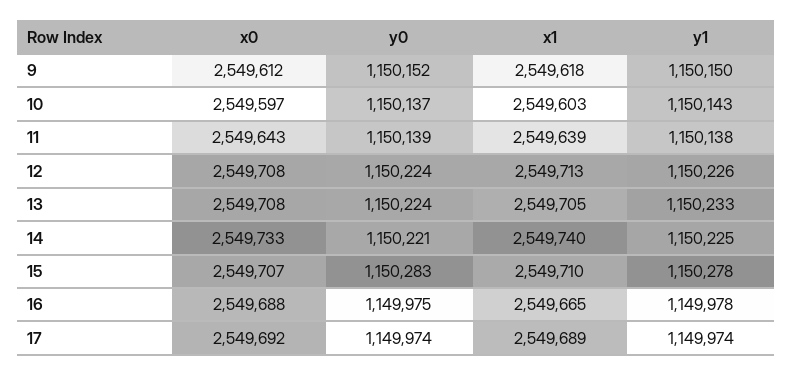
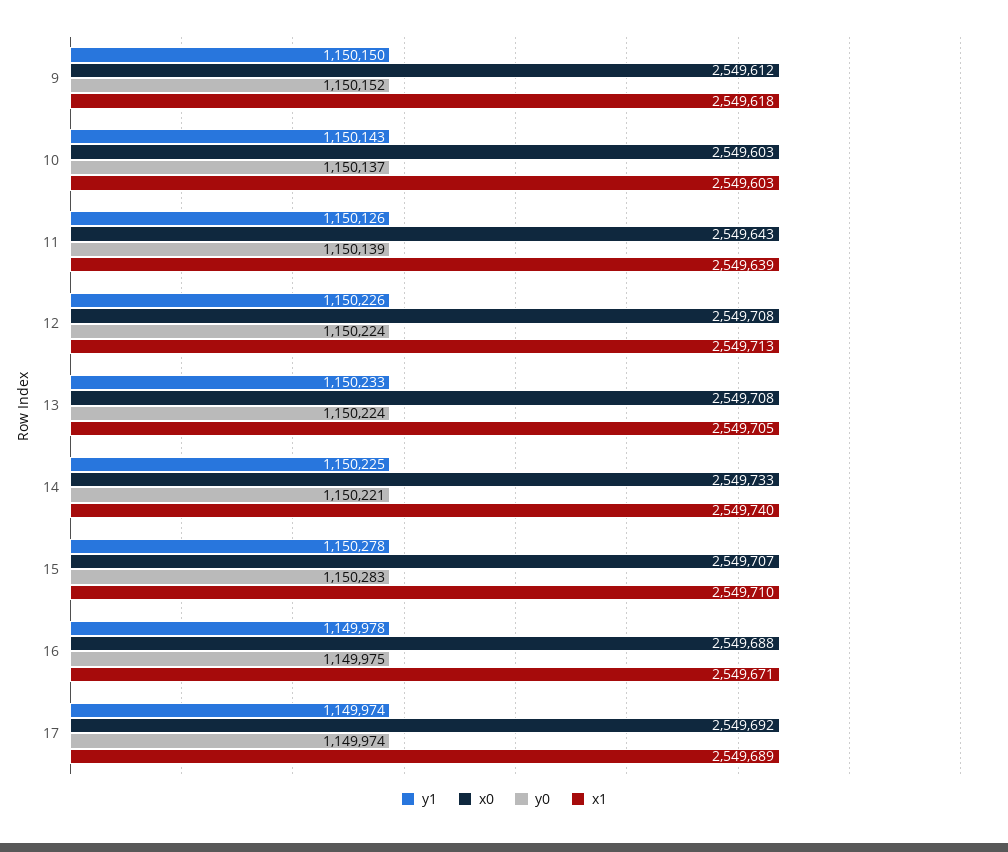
  {
    "x0": {
      "9": 2549612,
-     "10": 2549597,
+     "10": 2549603,
      "11": 2549643,
      "12": 2549708,
      "13": 2549708,
      "14": 2549733,
      "15": 2549707,
      "16": 2549688,
      "17": 2549692
    },
    "y0": {
      "9": 1150152,
      "10": 1150137,
      "11": 1150139,
      "12": 1150224,
      "13": 1150224,
      "14": 1150221,
      "15": 1150283,
      "16": 1149975,
      "17": 1149974
    },
    "x1": {
      "9": 2549618,
      "10": 2549603,
      "11": 2549639,
      "12": 2549713,
      "13": 2549705,
      "14": 2549740,
      "15": 2549710,
-     "16": 2549665,
+     "16": 2549671,
      "17": 2549689
    },
    "y1": {
      "9": 1150150,
      "10": 1150143,
-     "11": 1150138,
+     "11": 1150126,
      "12": 1150226,
      "13": 1150233,
      "14": 1150225,
      "15": 1150278,
      "16": 1149978,
      "17": 1149974
    }
  }

